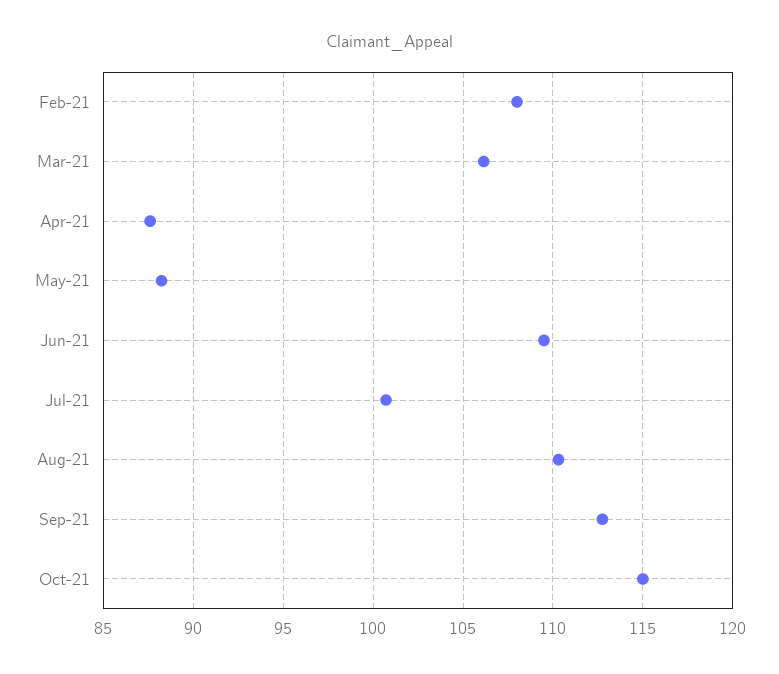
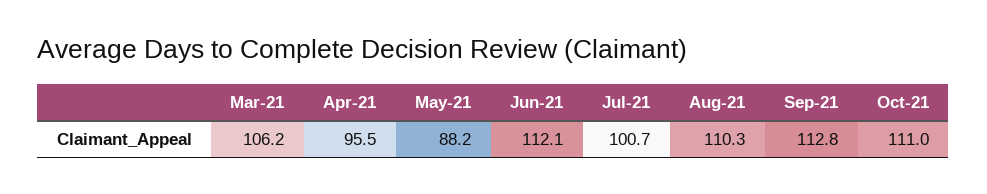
  {
-   "Feb-21": 108,
    "Mar-21": 106.2,
-   "Apr-21": 87.5,
+   "Apr-21": 95.5,
    "May-21": 88.2,
-   "Jun-21": 109.5,
+   "Jun-21": 112.1,
    "Jul-21": 100.7,
    "Aug-21": 110.3,
    "Sep-21": 112.8,
-   "Oct-21": 115
+   "Oct-21": 111
  }

